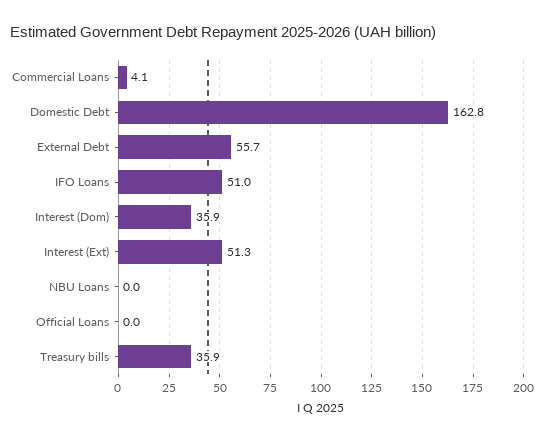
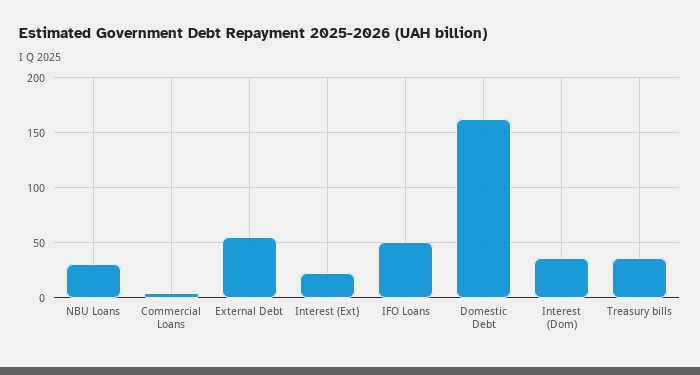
  {
    "Commercial Loans": 4.1,
    "Domestic Debt": 162.8,
    "External Debt": 55.7,
    "IFO Loans": 51,
    "Interest (Dom)": 35.9,
-   "Interest (Ext)": 51.3,
+   "Interest (Ext)": 20,
-   "NBU Loans": 0,
+   "NBU Loans": 30,
-   "Official Loans": 0,
    "Treasury bills": 35.9
  }

